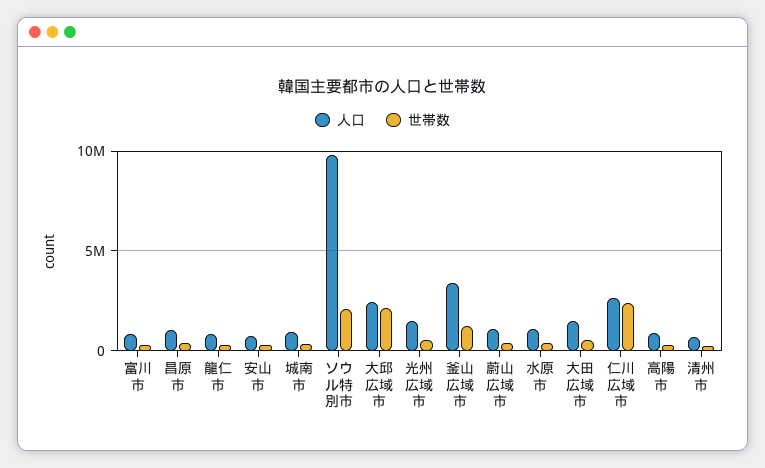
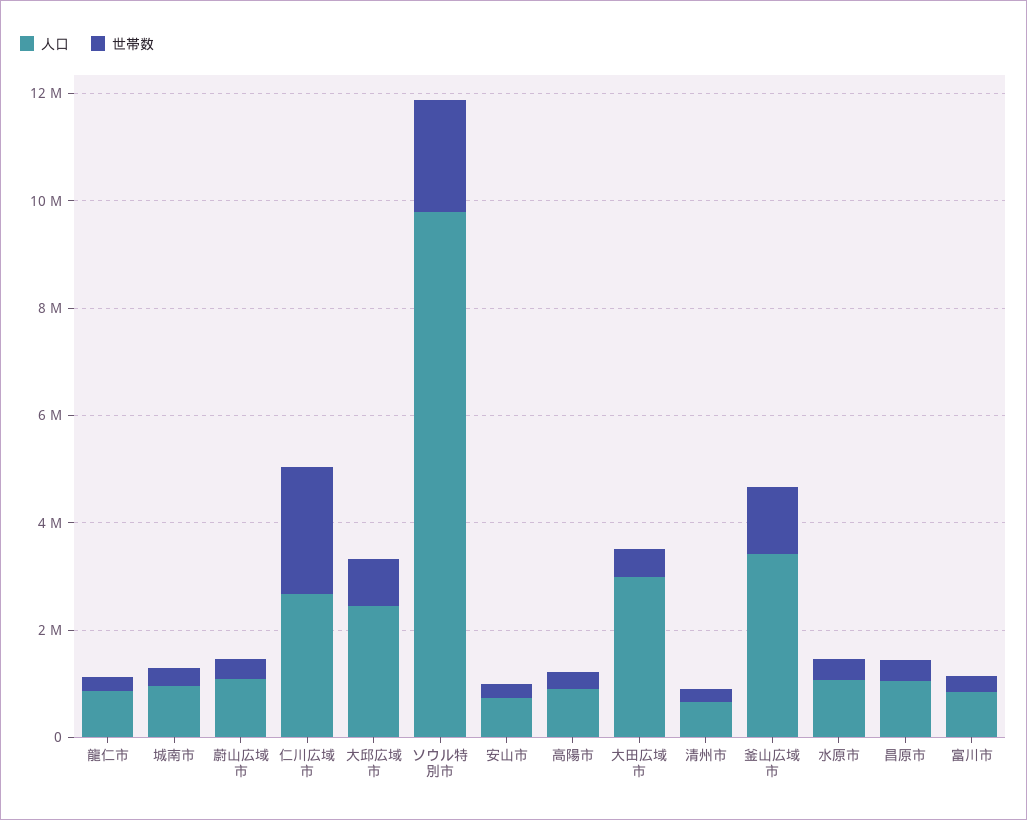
  {
    "人口": {
      "富川市": 1000000,
      "昌原市": 1000000,
      "龍仁市": 1000000,
      "安山市": 500000,
      "城南市": 1000000,
      "ソウル特別市": 10000000,
      "大邱広域市": 2500000,
-     "光州広域市": 1500000,
      "釜山広域市": 3500000,
      "蔚山広域市": 1000000,
      "水原市": 1000000,
-     "大田広域市": 1500000,
+     "大田広域市": 3000000,
      "仁川広域市": 2500000,
      "高陽市": 1000000,
      "清州市": 500000
    },
    "世帯数": {
      "富川市": 500000,
      "昌原市": 500000,
      "龍仁市": 500000,
      "安山市": 500000,
      "城南市": 500000,
      "ソウル特別市": 2000000,
-     "大邱広域市": 2000000,
+     "大邱広域市": 1000000,
-     "光州広域市": 500000,
      "釜山広域市": 1500000,
      "蔚山広域市": 500000,
      "水原市": 500000,
      "大田広域市": 500000,
      "仁川広域市": 2500000,
      "高陽市": 500000,
      "清州市": 0
    }
  }

